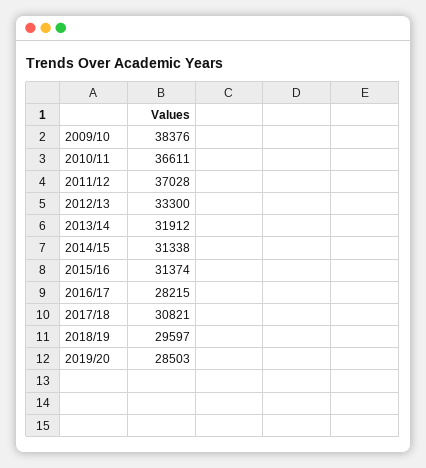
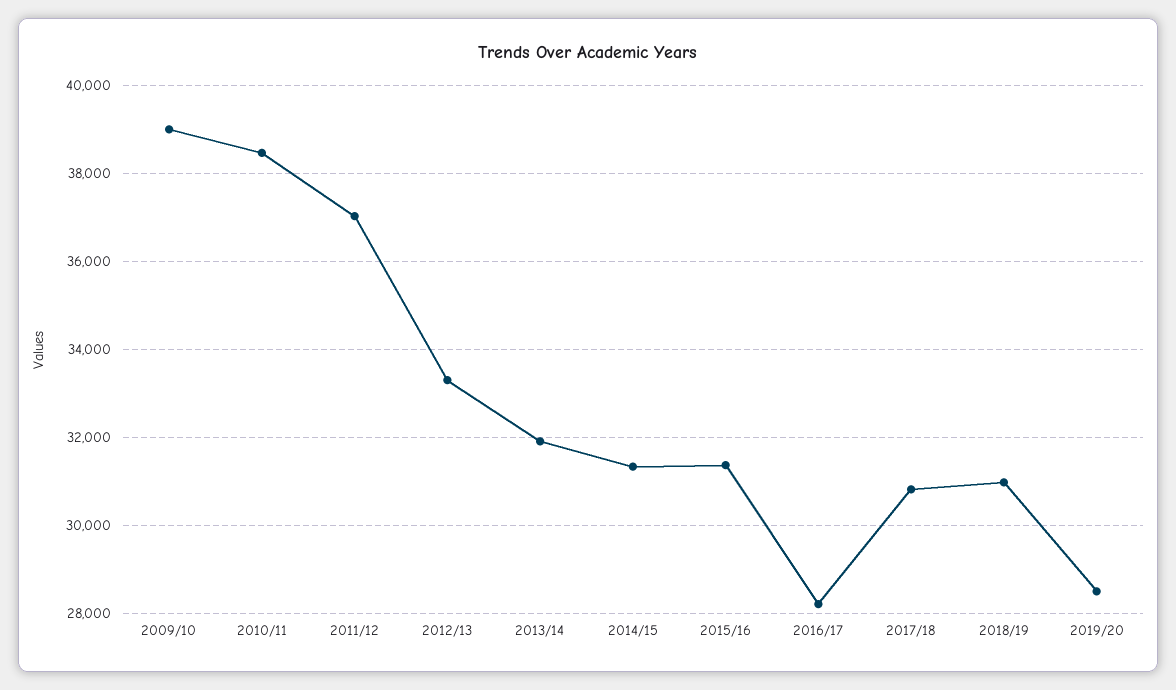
  {
-   "2009/10": 38376,
+   "2009/10": 39000,
-   "2010/11": 36611,
+   "2010/11": 38400,
    "2011/12": 37028,
    "2012/13": 33300,
    "2013/14": 31912,
    "2014/15": 31338,
    "2015/16": 31374,
    "2016/17": 28215,
    "2017/18": 30821,
-   "2018/19": 29597,
+   "2018/19": 31000,
    "2019/20": 28503
  }

